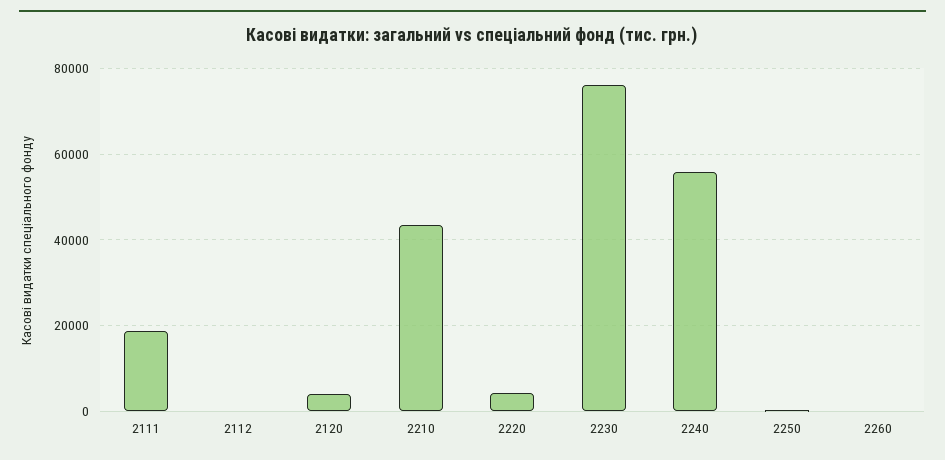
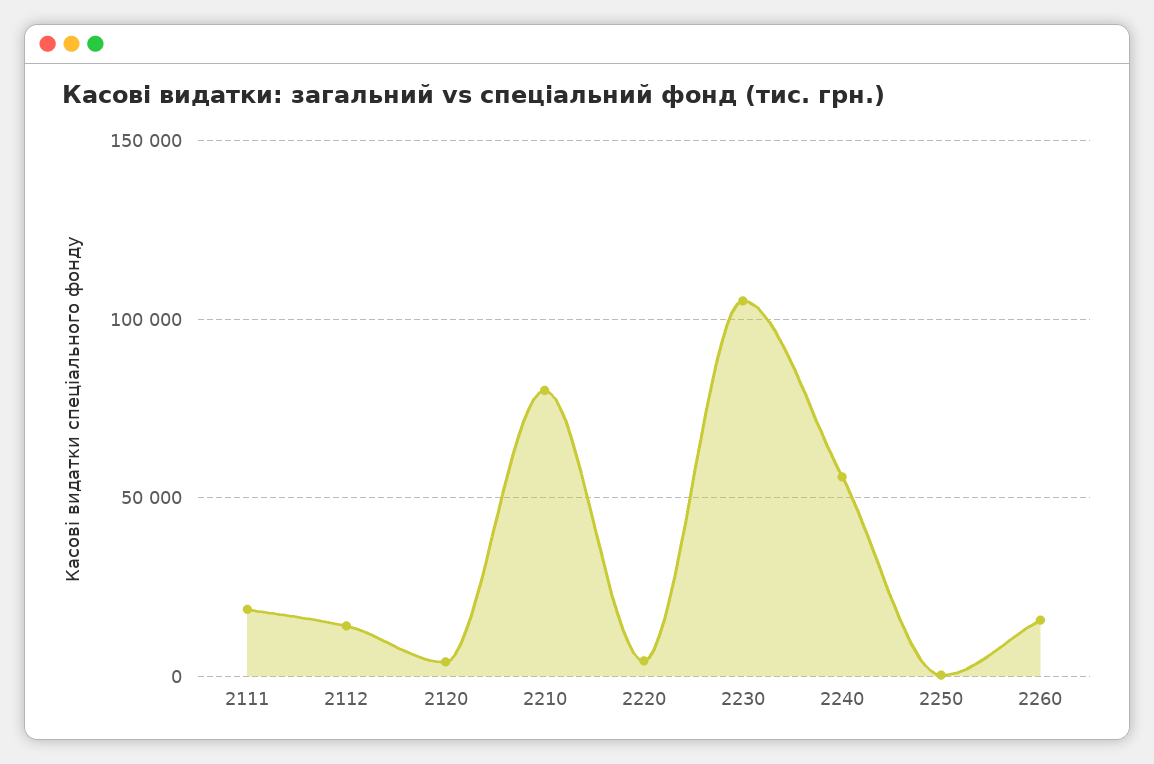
  {
    "2111": 18000,
-   "2112": 0,
+   "2112": 15000,
    "2120": 4000,
-   "2210": 44000,
+   "2210": 80000,
    "2220": 4000,
-   "2230": 76000,
+   "2230": 105000,
    "2240": 56000,
    "2250": 0,
-   "2260": 0
+   "2260": 15000
  }

